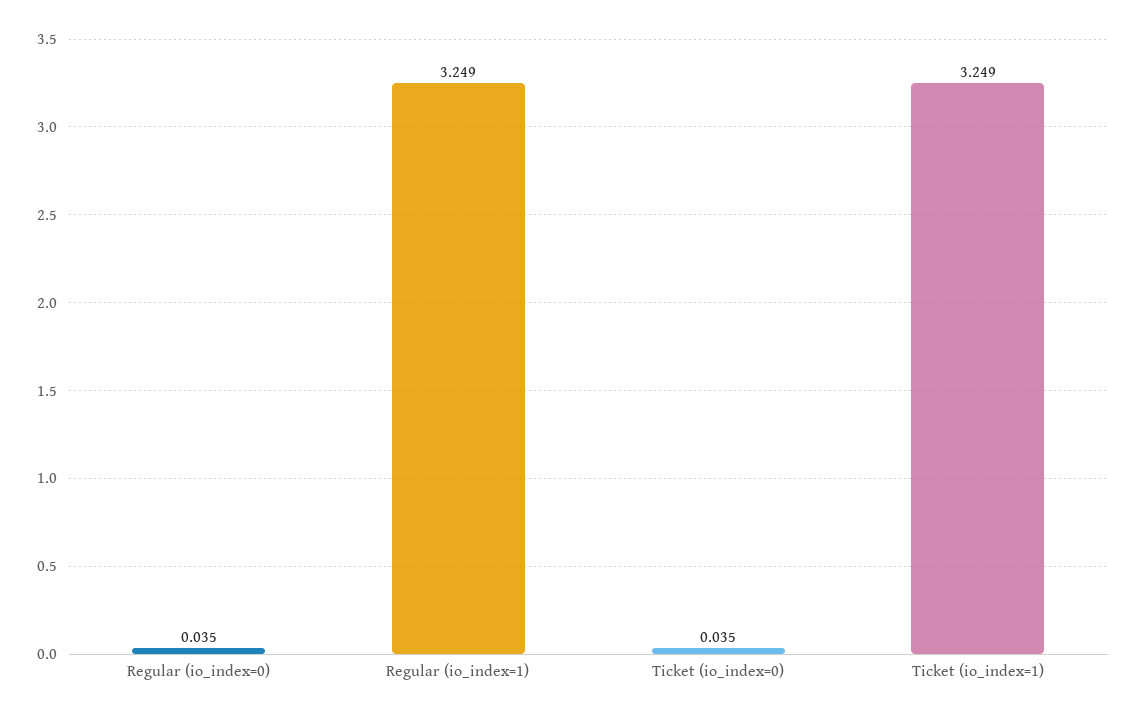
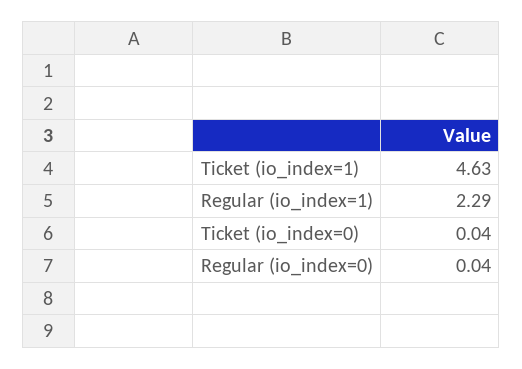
  {
    "Regular (io_index=0)": 0.035,
-   "Regular (io_index=1)": 3.249,
+   "Regular (io_index=1)": 2.29,
    "Ticket (io_index=0)": 0.035,
-   "Ticket (io_index=1)": 3.249
+   "Ticket (io_index=1)": 4.63
  }

